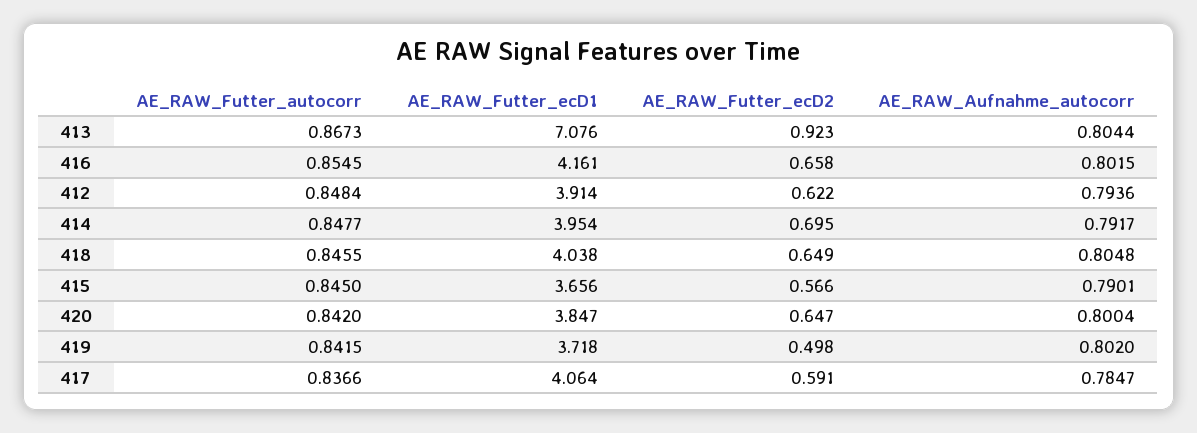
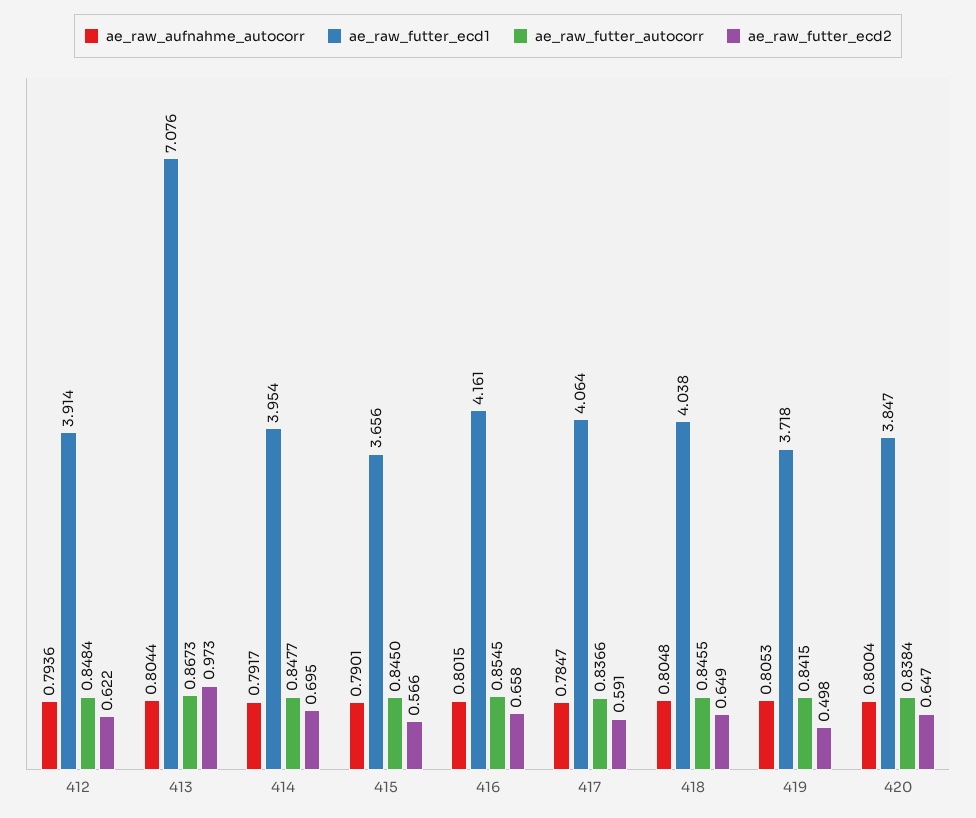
  {
    "AE_RAW_Futter_autocorr": {
      "413": 0.8673,
      "416": 0.8545,
      "412": 0.8484,
      "414": 0.8477,
      "418": 0.8455,
      "415": 0.845,
-     "420": 0.842,
+     "420": 0.8384,
      "419": 0.8415,
      "417": 0.8366
    },
    "AE_RAW_Futter_ecD1": {
      "413": 7.076,
      "416": 4.161,
      "412": 3.914,
      "414": 3.954,
      "418": 4.038,
      "415": 3.656,
      "420": 3.847,
      "419": 3.718,
      "417": 4.064
    },
    "AE_RAW_Futter_ecD2": {
-     "413": 0.923,
+     "413": 0.973,
      "416": 0.658,
      "412": 0.622,
      "414": 0.695,
      "418": 0.649,
      "415": 0.566,
      "420": 0.647,
      "419": 0.498,
      "417": 0.591
    },
    "AE_RAW_Aufnahme_autocorr": {
      "413": 0.8044,
      "416": 0.8015,
      "412": 0.7936,
      "414": 0.7917,
      "418": 0.8048,
      "415": 0.7901,
      "420": 0.8004,
-     "419": 0.802,
+     "419": 0.8053,
      "417": 0.7847
    }
  }

